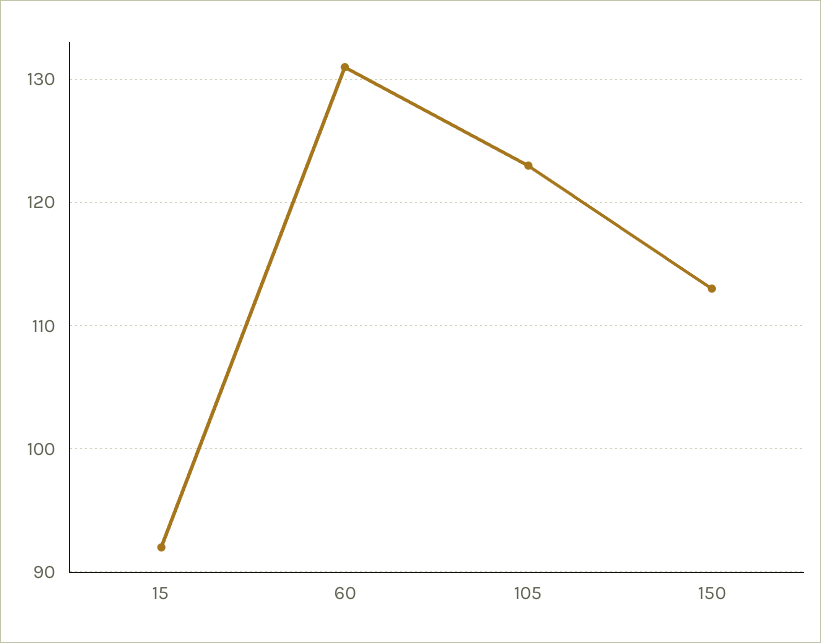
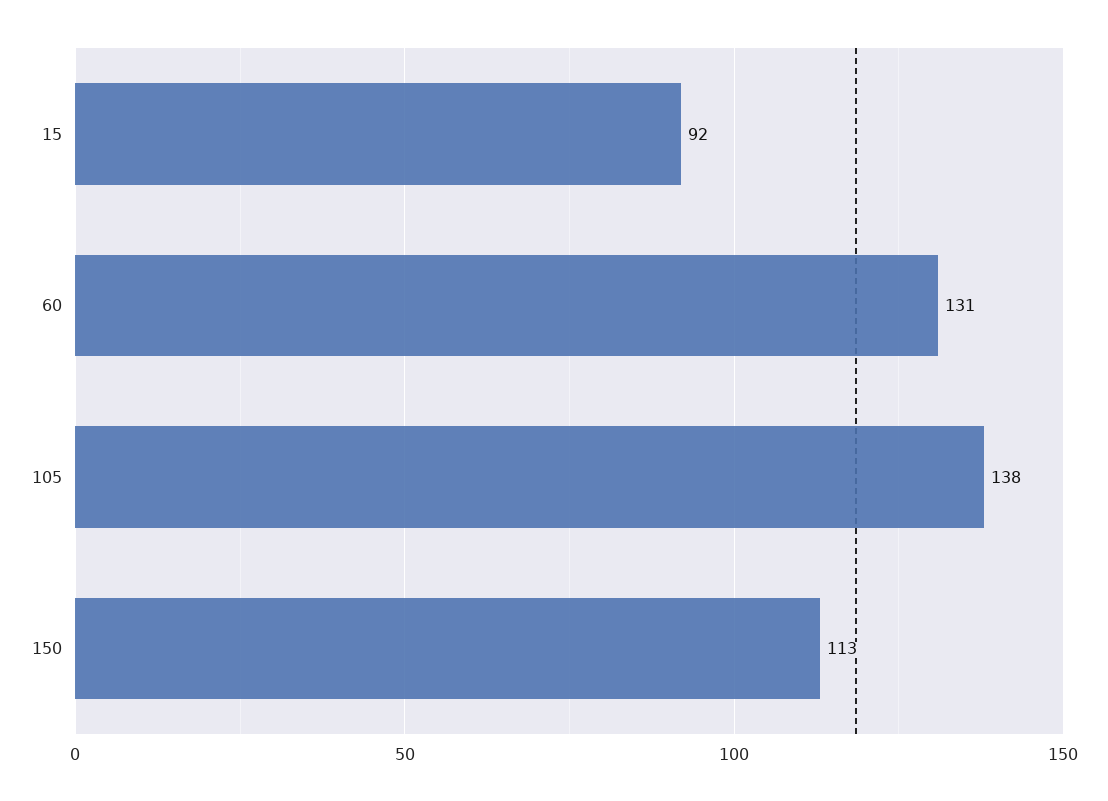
  {
    "15": 92,
    "60": 131,
-   "105": 123,
+   "105": 138,
    "150": 113
  }

